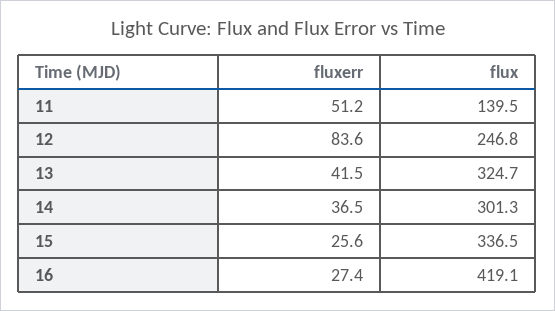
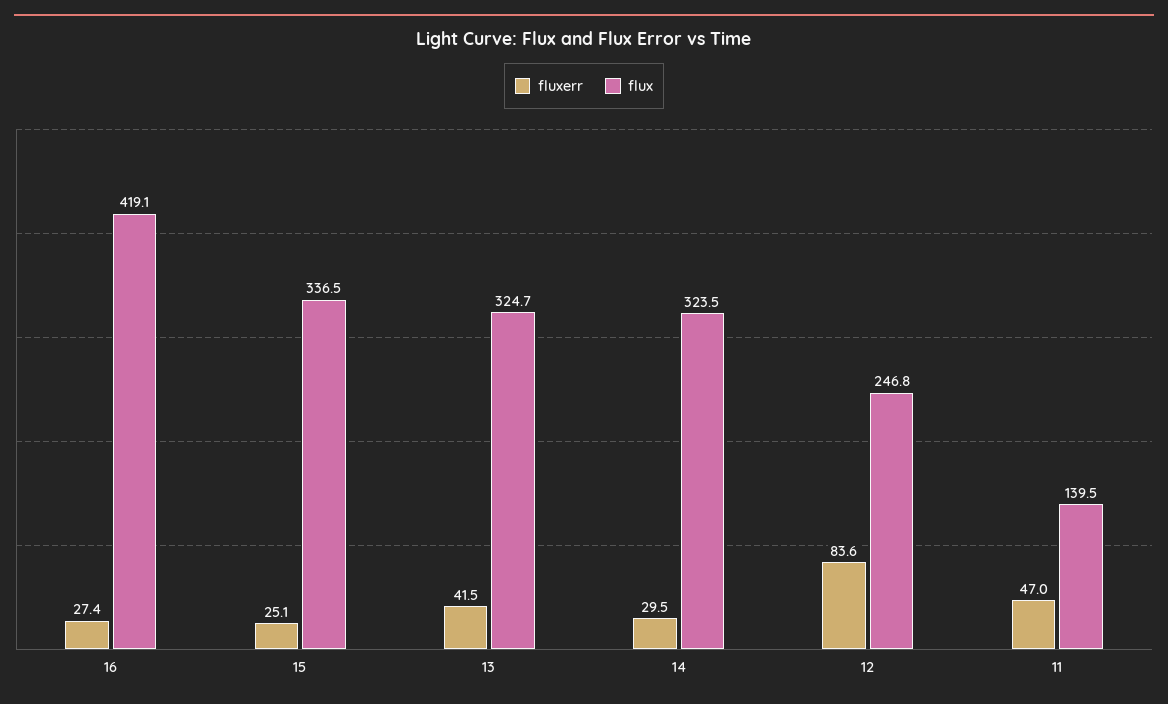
  {
    "fluxerr": {
-     "11": 51.2,
+     "11": 47,
      "12": 83.6,
      "13": 41.5,
-     "14": 36.5,
+     "14": 29.5,
-     "15": 25.6,
+     "15": 25.1,
      "16": 27.4
    },
    "flux": {
      "11": 139.5,
      "12": 246.8,
      "13": 324.7,
-     "14": 301.3,
+     "14": 323.5,
      "15": 336.5,
      "16": 419.1
    }
  }

